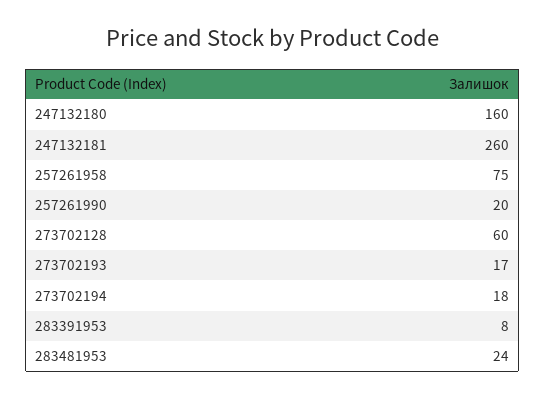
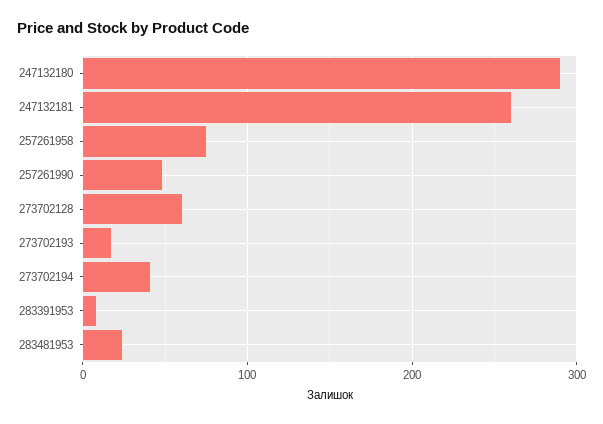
  {
-   "247132180": 160,
+   "247132180": 290,
    "247132181": 260,
    "257261958": 75,
-   "257261990": 20,
+   "257261990": 50,
    "273702128": 60,
    "273702193": 17,
-   "273702194": 18,
+   "273702194": 40,
    "283391953": 8,
    "283481953": 24
  }

